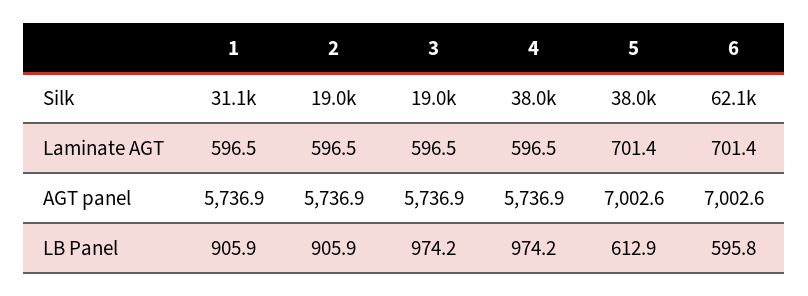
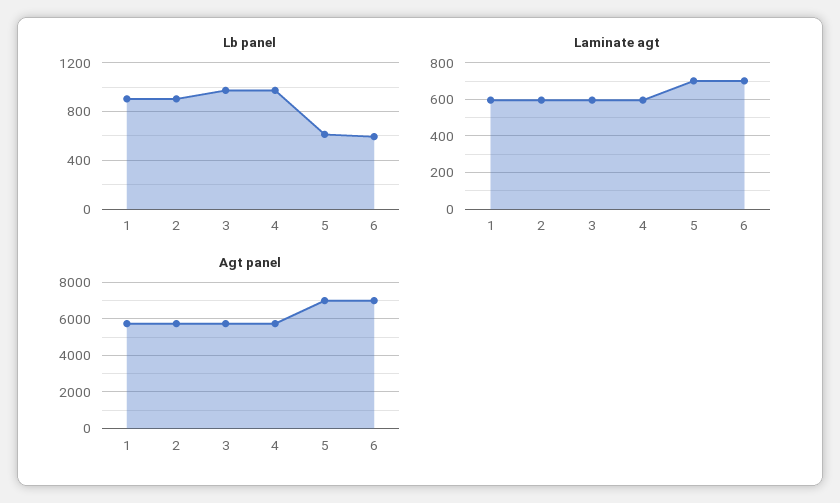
  {
-   "Silk": {
-     "1": 31100,
-     "2": 19000,
-     "3": 19000,
-     "4": 38000,
-     "5": 38000,
-     "6": 62100
-   },
    "Laminate AGT": {
      "1": 596.5,
      "2": 596.5,
      "3": 596.5,
      "4": 596.5,
      "5": 701.4,
      "6": 701.4
    },
    "AGT panel": {
      "1": 5736.9,
      "2": 5736.9,
      "3": 5736.9,
      "4": 5736.9,
      "5": 7002.6,
      "6": 7002.6
    },
    "LB Panel": {
      "1": 905.9,
      "2": 905.9,
      "3": 974.2,
      "4": 974.2,
      "5": 612.9,
      "6": 595.8
    }
  }

